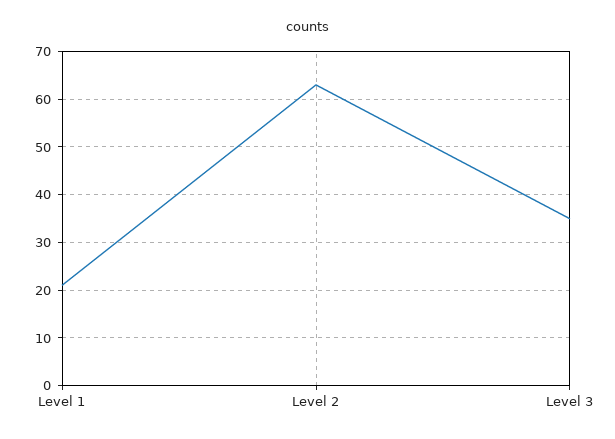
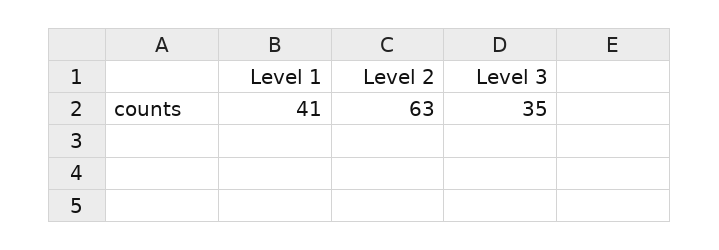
  {
-   "Level 1": 20,
+   "Level 1": 41,
    "Level 2": 63,
    "Level 3": 35
  }

